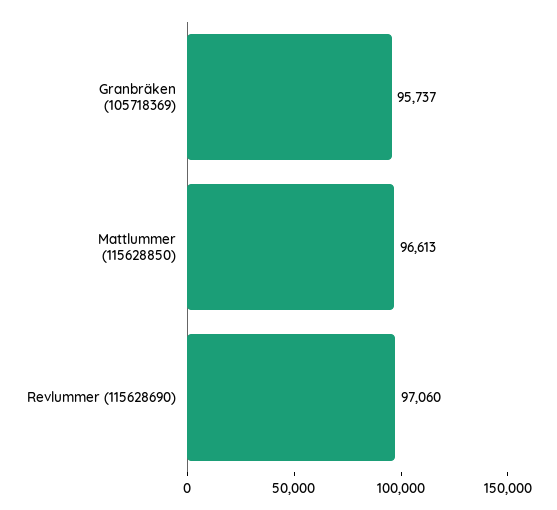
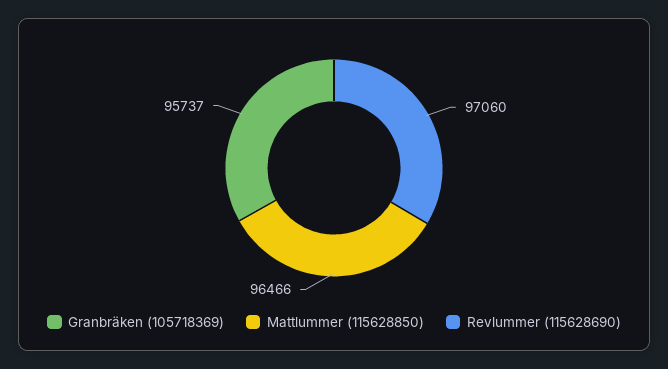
  {
    "Granbräken (105718369)": 95737,
-   "Mattlummer (115628850)": 96613,
+   "Mattlummer (115628850)": 96466,
    "Revlummer (115628690)": 97060
  }

